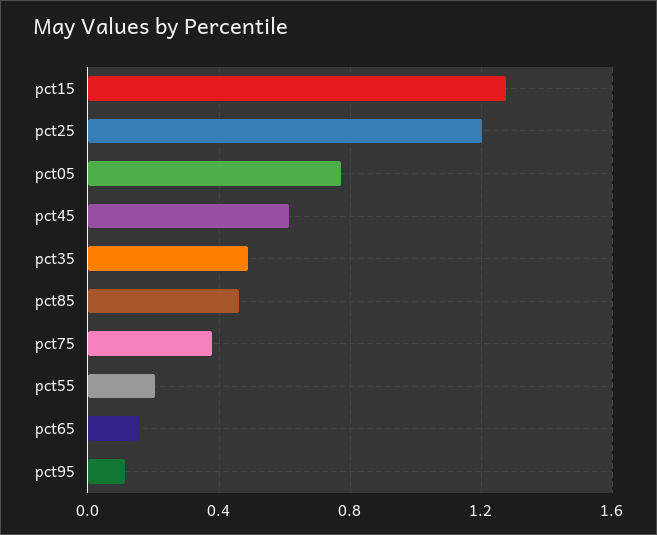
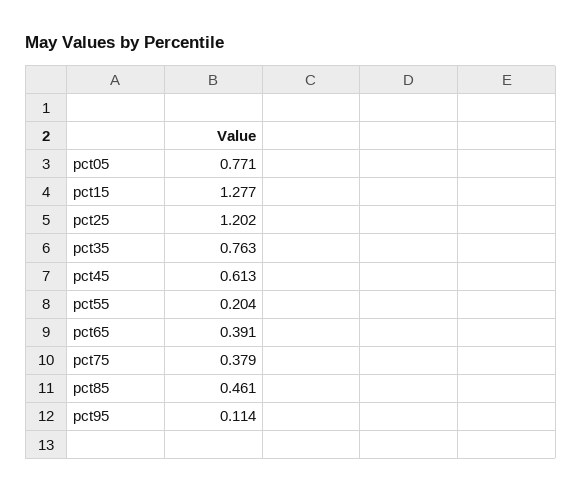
  {
    "pct15": 1.277,
    "pct25": 1.202,
    "pct05": 0.771,
    "pct45": 0.613,
-   "pct35": 0.5,
+   "pct35": 0.763,
    "pct85": 0.461,
    "pct75": 0.379,
    "pct55": 0.204,
-   "pct65": 0.15,
+   "pct65": 0.391,
    "pct95": 0.114
  }

